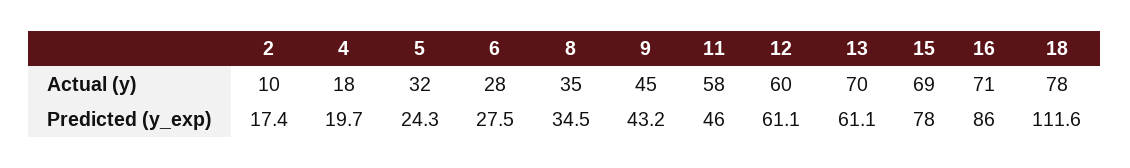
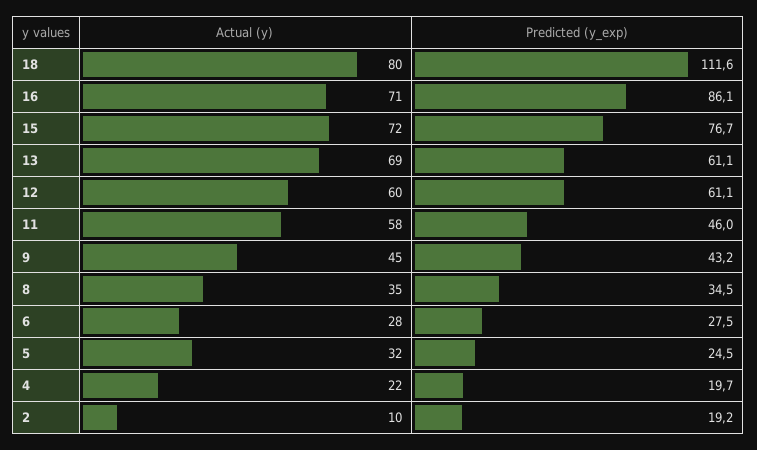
  {
    "2": {
      "Actual (y)": 10,
-     "Predicted (y_exp)": 17.4
+     "Predicted (y_exp)": 19.2
    },
    "4": {
-     "Actual (y)": 18,
+     "Actual (y)": 22,
      "Predicted (y_exp)": 19.7
    },
    "5": {
      "Actual (y)": 32,
-     "Predicted (y_exp)": 24.3
+     "Predicted (y_exp)": 24.5
    },
    "6": {
      "Actual (y)": 28,
      "Predicted (y_exp)": 27.5
    },
    "8": {
      "Actual (y)": 35,
      "Predicted (y_exp)": 34.5
    },
    "9": {
      "Actual (y)": 45,
      "Predicted (y_exp)": 43.2
    },
    "11": {
      "Actual (y)": 58,
      "Predicted (y_exp)": 46
    },
    "12": {
      "Actual (y)": 60,
      "Predicted (y_exp)": 61.1
    },
    "13": {
-     "Actual (y)": 70,
+     "Actual (y)": 69,
      "Predicted (y_exp)": 61.1
    },
    "15": {
-     "Actual (y)": 69,
+     "Actual (y)": 72,
-     "Predicted (y_exp)": 78
+     "Predicted (y_exp)": 76.7
    },
    "16": {
      "Actual (y)": 71,
-     "Predicted (y_exp)": 86
+     "Predicted (y_exp)": 86.1
    },
    "18": {
-     "Actual (y)": 78,
+     "Actual (y)": 80,
      "Predicted (y_exp)": 111.6
    }
  }

